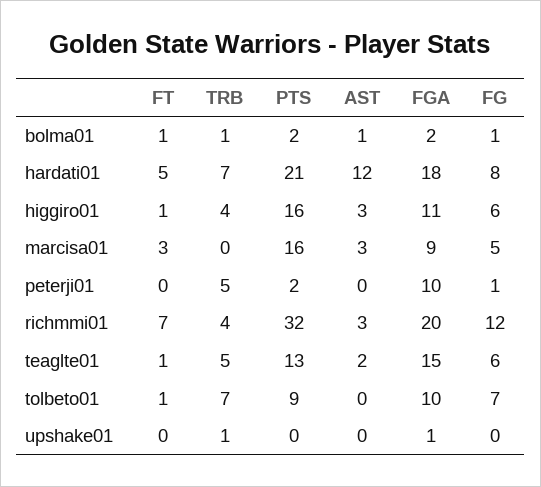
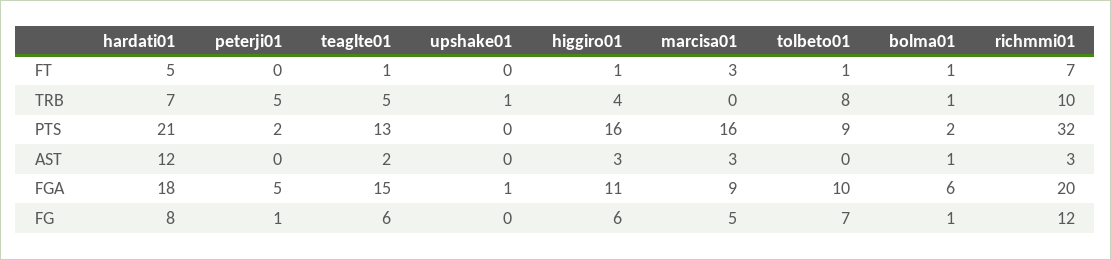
  {
    "FT": {
      "bolma01": 1,
      "hardati01": 5,
      "higgiro01": 1,
      "marcisa01": 3,
      "peterji01": 0,
      "richmmi01": 7,
      "teaglte01": 1,
      "tolbeto01": 1,
      "upshake01": 0
    },
    "TRB": {
      "bolma01": 1,
      "hardati01": 7,
      "higgiro01": 4,
      "marcisa01": 0,
      "peterji01": 5,
-     "richmmi01": 4,
+     "richmmi01": 10,
      "teaglte01": 5,
-     "tolbeto01": 7,
+     "tolbeto01": 8,
      "upshake01": 1
    },
    "PTS": {
      "bolma01": 2,
      "hardati01": 21,
      "higgiro01": 16,
      "marcisa01": 16,
      "peterji01": 2,
      "richmmi01": 32,
      "teaglte01": 13,
      "tolbeto01": 9,
      "upshake01": 0
    },
    "AST": {
      "bolma01": 1,
      "hardati01": 12,
      "higgiro01": 3,
      "marcisa01": 3,
      "peterji01": 0,
      "richmmi01": 3,
      "teaglte01": 2,
      "tolbeto01": 0,
      "upshake01": 0
    },
    "FGA": {
-     "bolma01": 2,
+     "bolma01": 6,
      "hardati01": 18,
      "higgiro01": 11,
      "marcisa01": 9,
-     "peterji01": 10,
+     "peterji01": 5,
      "richmmi01": 20,
      "teaglte01": 15,
      "tolbeto01": 10,
      "upshake01": 1
    },
    "FG": {
      "bolma01": 1,
      "hardati01": 8,
      "higgiro01": 6,
      "marcisa01": 5,
      "peterji01": 1,
      "richmmi01": 12,
      "teaglte01": 6,
      "tolbeto01": 7,
      "upshake01": 0
    }
  }

